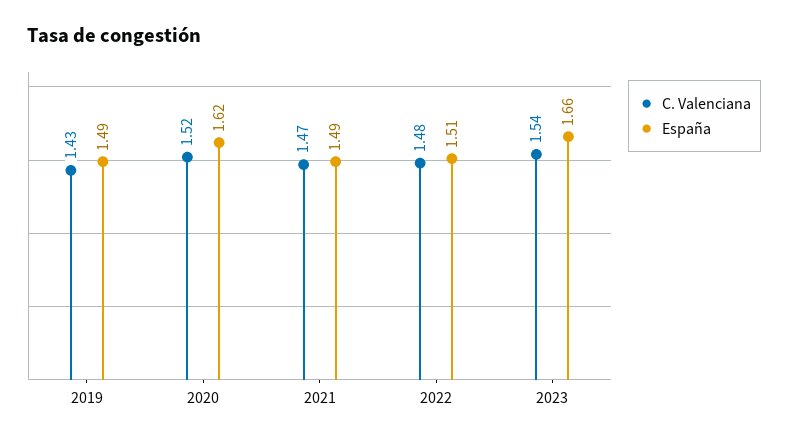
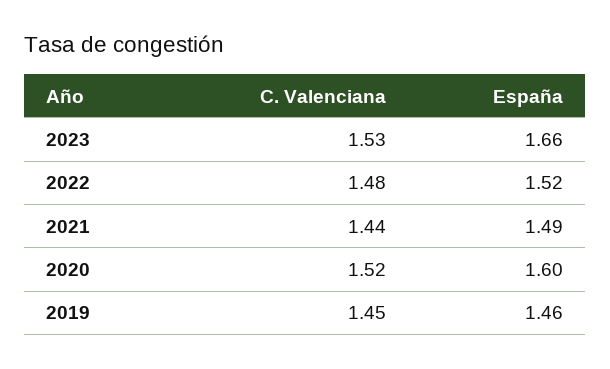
  {
    "C. Valenciana": {
-     "2019": 1.43,
+     "2019": 1.45,
      "2020": 1.52,
-     "2021": 1.47,
+     "2021": 1.44,
      "2022": 1.48,
-     "2023": 1.54
+     "2023": 1.53
    },
    "España": {
-     "2019": 1.49,
+     "2019": 1.46,
-     "2020": 1.62,
+     "2020": 1.6,
      "2021": 1.49,
-     "2022": 1.51,
+     "2022": 1.52,
      "2023": 1.66
    }
  }

